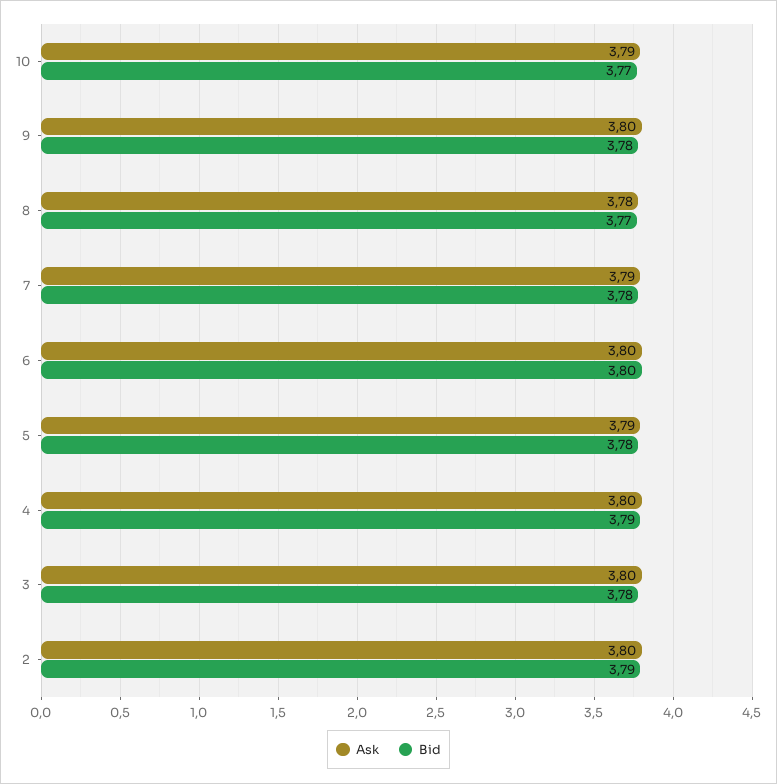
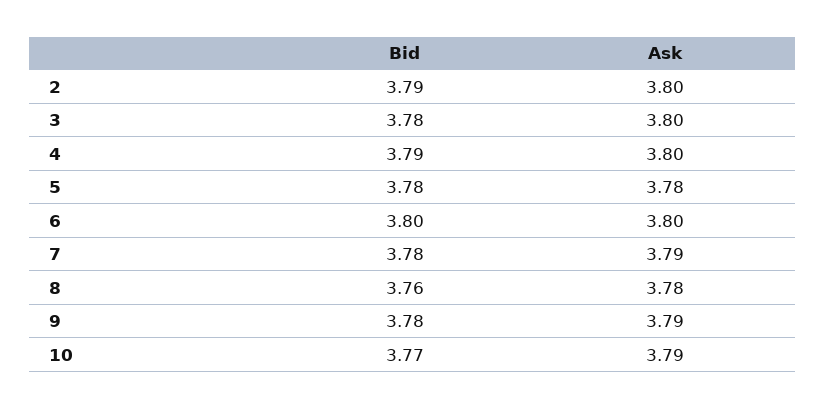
  {
    "Ask": {
      "10": 3.79,
-     "9": 3.8,
+     "9": 3.79,
      "8": 3.78,
      "7": 3.79,
      "6": 3.8,
-     "5": 3.79,
+     "5": 3.78,
      "4": 3.8,
      "3": 3.8,
      "2": 3.8
    },
    "Bid": {
      "10": 3.77,
      "9": 3.78,
-     "8": 3.77,
+     "8": 3.76,
      "7": 3.78,
      "6": 3.8,
      "5": 3.78,
      "4": 3.79,
      "3": 3.78,
      "2": 3.79
    }
  }

